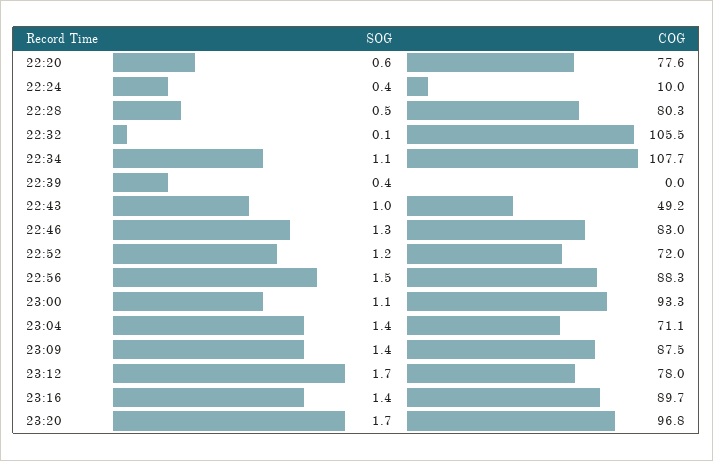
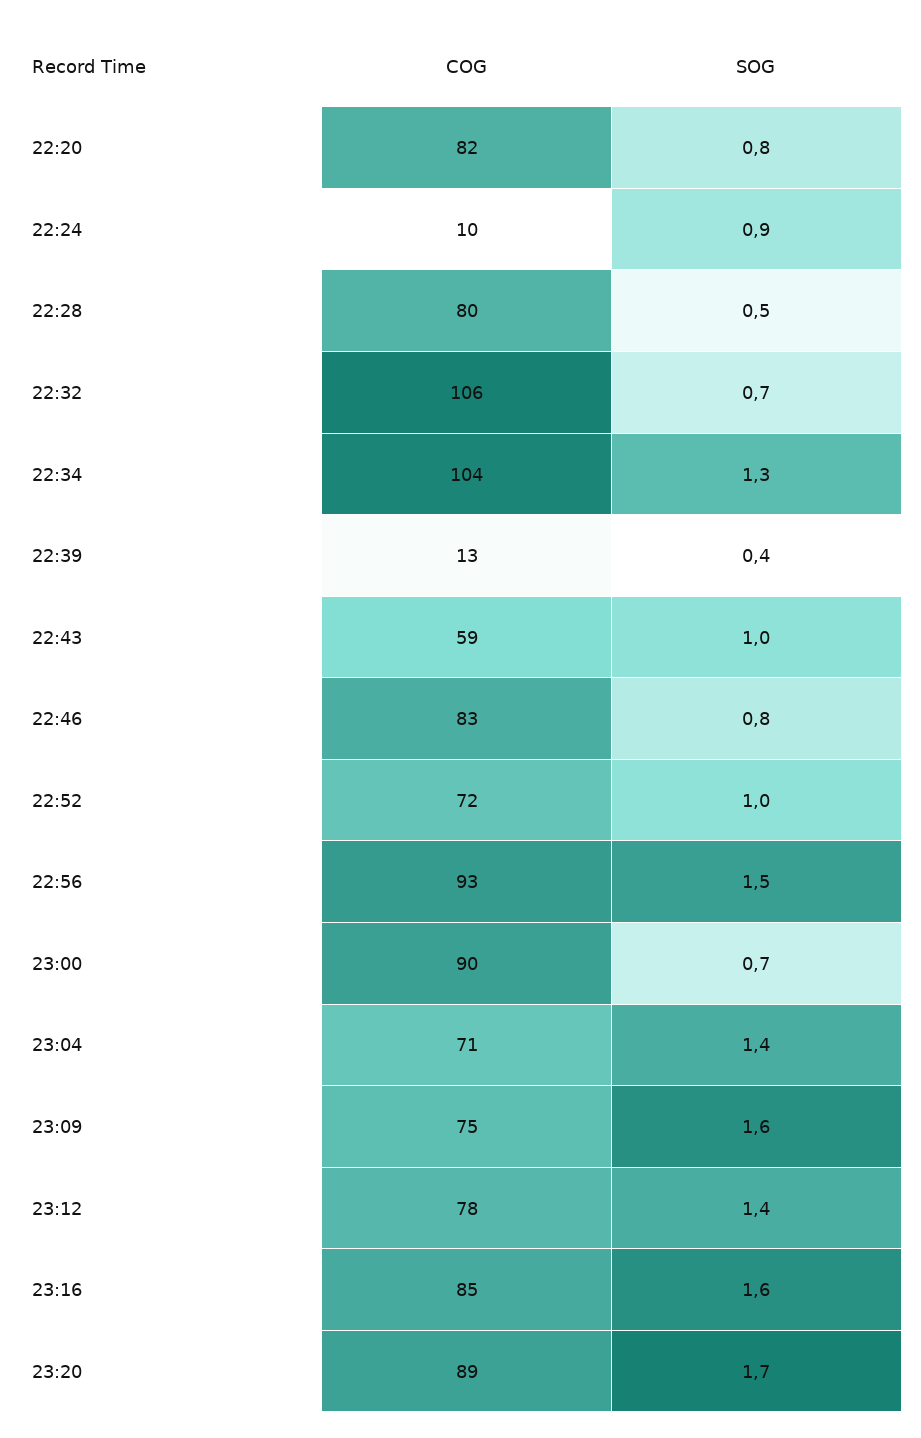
  {
    "SOG": {
-     "22:20": 0.6,
+     "22:20": 0.8,
-     "22:24": 0.4,
+     "22:24": 0.9,
      "22:28": 0.5,
-     "22:32": 0.1,
+     "22:32": 0.7,
-     "22:34": 1.1,
+     "22:34": 1.3,
      "22:39": 0.4,
      "22:43": 1,
-     "22:46": 1.3,
+     "22:46": 0.8,
-     "22:52": 1.2,
+     "22:52": 1,
      "22:56": 1.5,
-     "23:00": 1.1,
+     "23:00": 0.7,
      "23:04": 1.4,
-     "23:09": 1.4,
+     "23:09": 1.6,
-     "23:12": 1.7,
+     "23:12": 1.4,
-     "23:16": 1.4,
+     "23:16": 1.6,
      "23:20": 1.7
    },
    "COG": {
-     "22:20": 77.6,
+     "22:20": 82,
      "22:24": 10,
      "22:28": 80.3,
      "22:32": 105.5,
-     "22:34": 107.7,
+     "22:34": 104,
-     "22:39": 0,
+     "22:39": 13,
-     "22:43": 49.2,
+     "22:43": 59,
      "22:46": 83,
      "22:52": 72,
-     "22:56": 88.3,
+     "22:56": 93,
-     "23:00": 93.3,
+     "23:00": 90,
      "23:04": 71.1,
-     "23:09": 87.5,
+     "23:09": 75,
      "23:12": 78,
-     "23:16": 89.7,
+     "23:16": 85,
-     "23:20": 96.8
+     "23:20": 89
    }
  }

